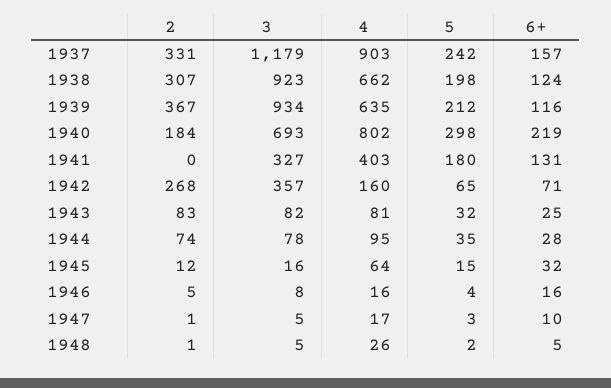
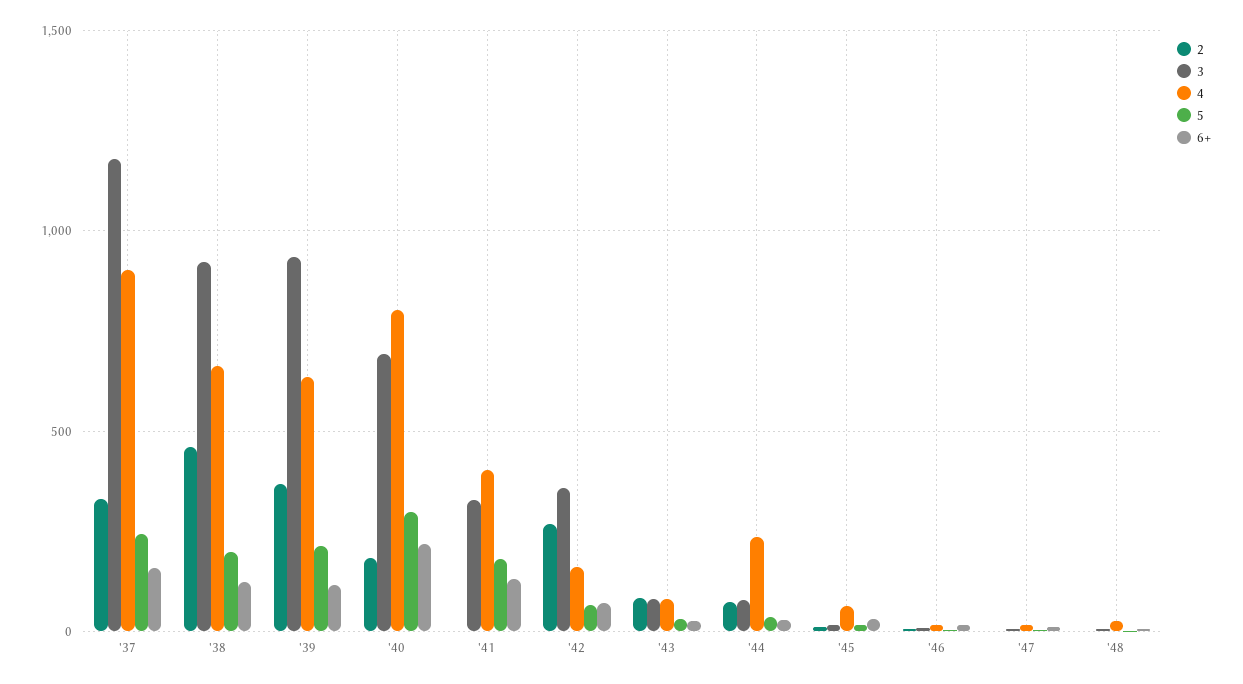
  {
    "2": {
      "1937": 331,
-     "1938": 307,
+     "1938": 450,
      "1939": 367,
      "1940": 184,
      "1941": 0,
      "1942": 268,
      "1943": 83,
      "1944": 74,
      "1945": 12,
      "1946": 5,
      "1947": 1,
      "1948": 1
    },
    "3": {
      "1937": 1179,
      "1938": 923,
      "1939": 934,
      "1940": 693,
      "1941": 327,
      "1942": 357,
      "1943": 82,
      "1944": 78,
      "1945": 16,
      "1946": 8,
      "1947": 5,
      "1948": 5
    },
    "4": {
      "1937": 903,
      "1938": 662,
      "1939": 635,
      "1940": 802,
      "1941": 403,
      "1942": 160,
      "1943": 81,
-     "1944": 95,
+     "1944": 250,
      "1945": 64,
      "1946": 16,
      "1947": 17,
      "1948": 26
    },
    "5": {
      "1937": 242,
      "1938": 198,
      "1939": 212,
      "1940": 298,
      "1941": 180,
      "1942": 65,
      "1943": 32,
      "1944": 35,
      "1945": 15,
      "1946": 4,
      "1947": 3,
      "1948": 2
    },
    "6+": {
      "1937": 157,
      "1938": 124,
      "1939": 116,
      "1940": 219,
      "1941": 131,
      "1942": 71,
      "1943": 25,
      "1944": 28,
      "1945": 32,
      "1946": 16,
      "1947": 10,
      "1948": 5
    }
  }

